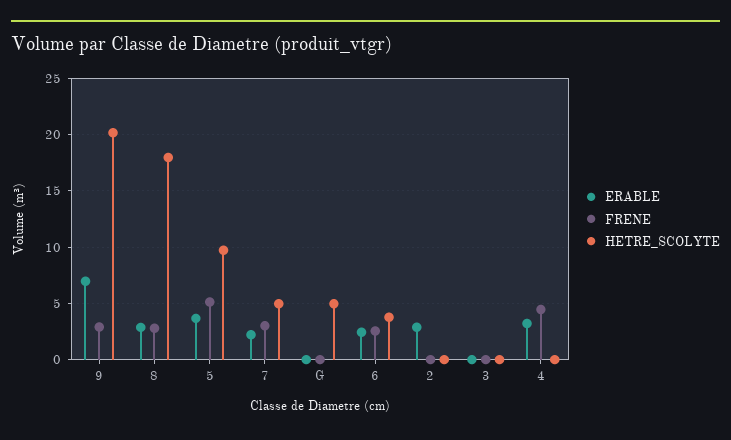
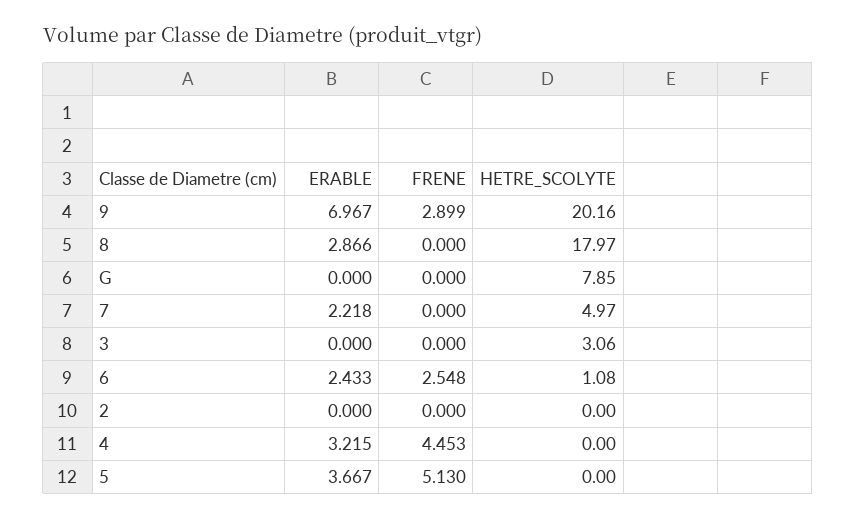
  {
    "ERABLE": {
      "9": 6.967,
      "8": 2.866,
      "5": 3.667,
      "7": 2.218,
      "G": 0,
      "6": 2.433,
-     "2": 3,
+     "2": 0,
      "3": 0,
      "4": 3.215
    },
    "FRENE": {
      "9": 2.899,
-     "8": 3,
+     "8": 0,
      "5": 5.13,
-     "7": 3,
+     "7": 0,
      "G": 0,
      "6": 2.548,
      "2": 0,
      "3": 0,
      "4": 4.453
    },
    "HETRE_SCOLYTE": {
      "9": 20.16,
      "8": 17.97,
-     "5": 10,
+     "5": 0,
      "7": 4.97,
-     "G": 5,
+     "G": 7.85,
-     "6": 4,
+     "6": 1.08,
      "2": 0,
-     "3": 0,
+     "3": 3.06,
      "4": 0
    }
  }

